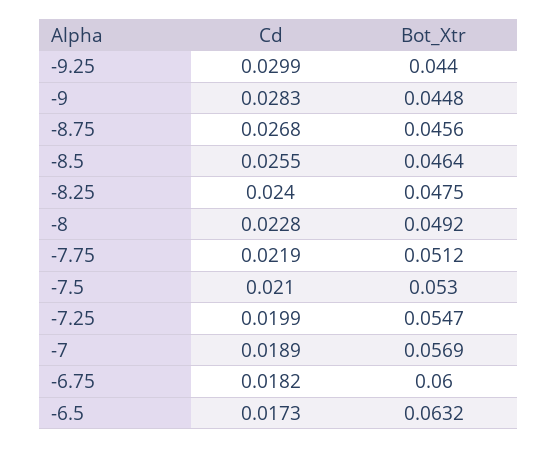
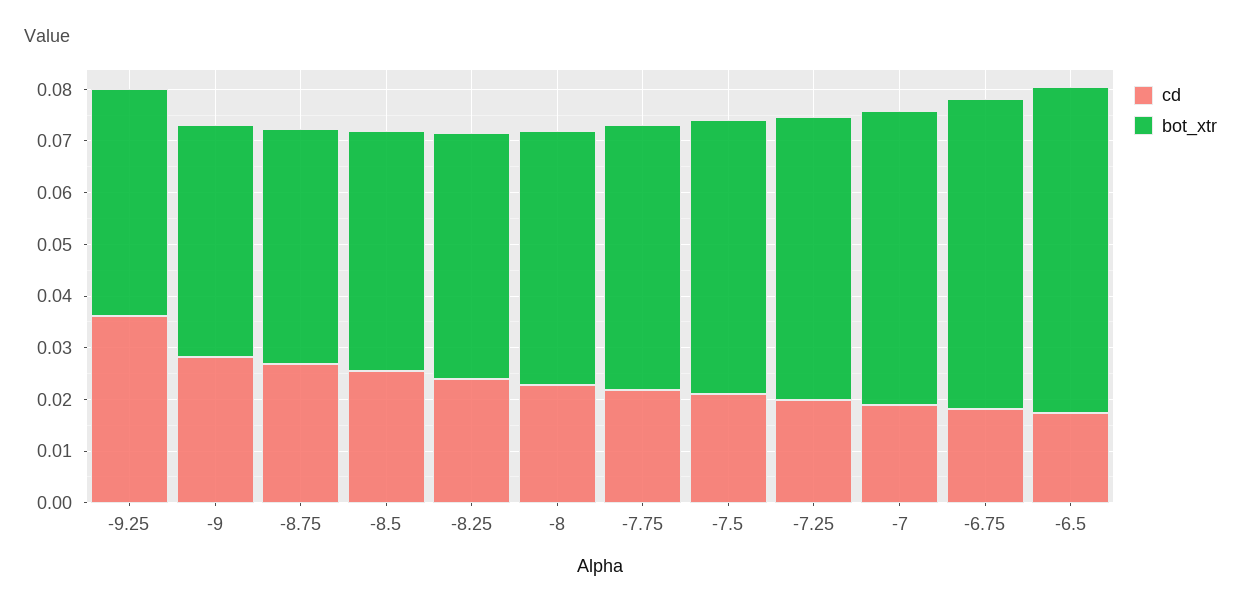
  {
    "Cd": {
-     "-9.25": 0.0299,
+     "-9.25": 0.036,
      "-9": 0.0283,
      "-8.75": 0.0268,
      "-8.5": 0.0255,
      "-8.25": 0.024,
      "-8": 0.0228,
      "-7.75": 0.0219,
      "-7.5": 0.021,
      "-7.25": 0.0199,
      "-7": 0.0189,
      "-6.75": 0.0182,
      "-6.5": 0.0173
    },
    "Bot_Xtr": {
      "-9.25": 0.044,
      "-9": 0.0448,
      "-8.75": 0.0456,
      "-8.5": 0.0464,
      "-8.25": 0.0475,
      "-8": 0.0492,
      "-7.75": 0.0512,
      "-7.5": 0.053,
      "-7.25": 0.0547,
      "-7": 0.0569,
      "-6.75": 0.06,
      "-6.5": 0.0632
    }
  }

